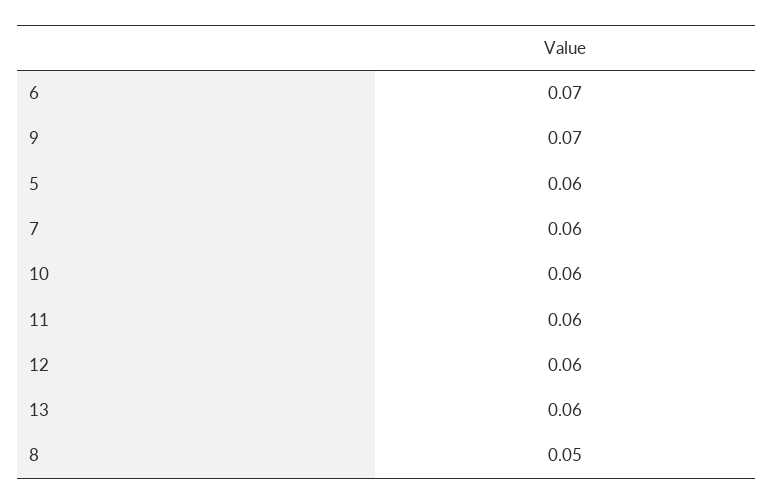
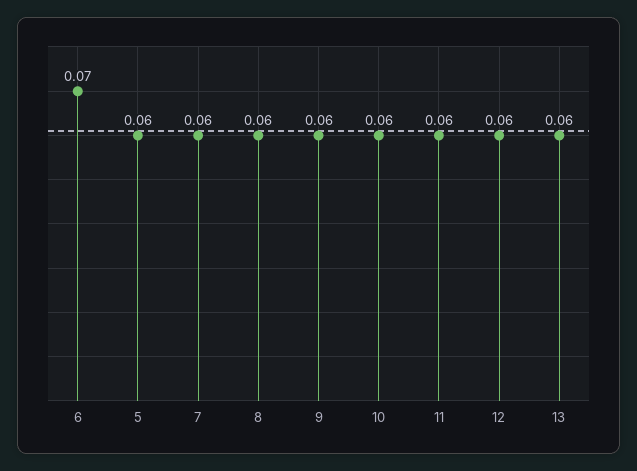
  {
    "6": 0.07,
-   "9": 0.07,
+   "9": 0.06,
    "5": 0.06,
    "7": 0.06,
    "10": 0.06,
    "11": 0.06,
    "12": 0.06,
    "13": 0.06,
-   "8": 0.05
+   "8": 0.06
  }

